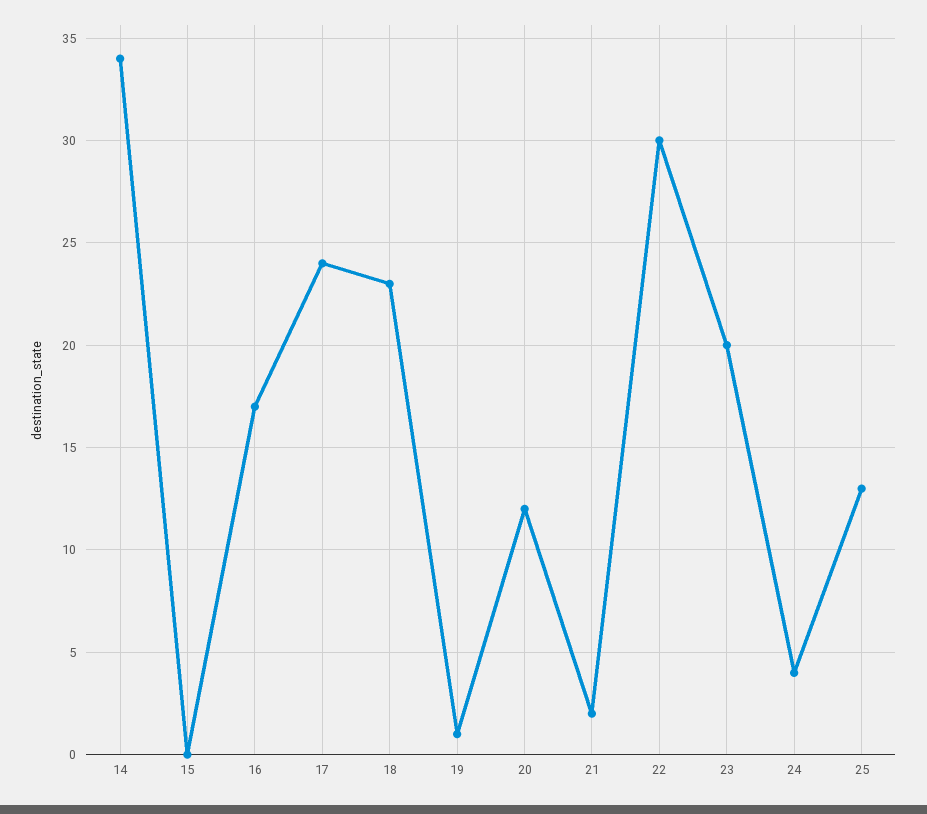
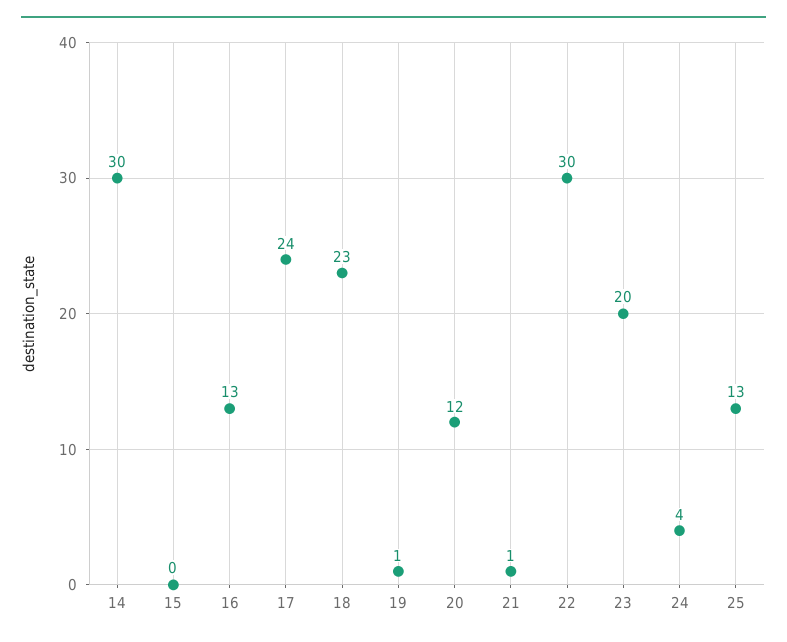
  {
-   "14": 34,
+   "14": 30,
    "15": 0,
-   "16": 17,
+   "16": 13,
    "17": 24,
    "18": 23,
    "19": 1,
    "20": 12,
-   "21": 2,
+   "21": 1,
    "22": 30,
    "23": 20,
    "24": 4,
    "25": 13
  }

